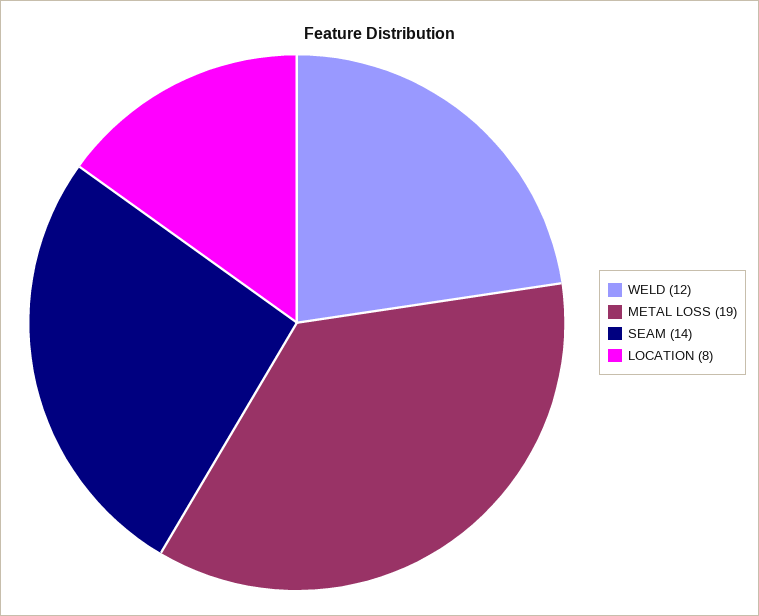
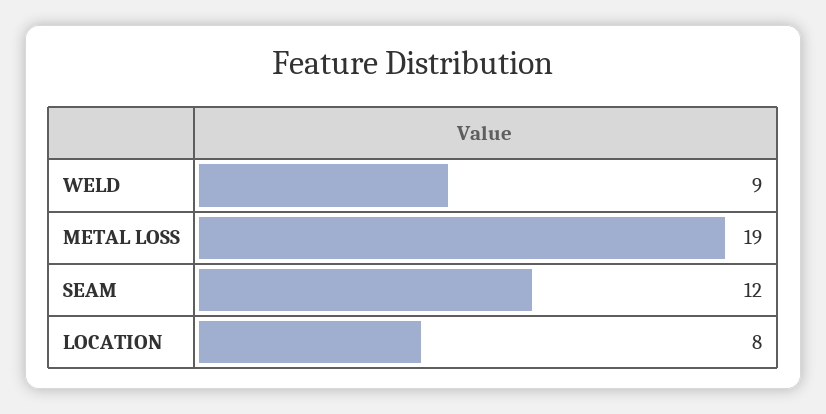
  {
-   "WELD": 12,
+   "WELD": 9,
    "METAL LOSS": 19,
-   "SEAM": 14,
+   "SEAM": 12,
    "LOCATION": 8
  }

